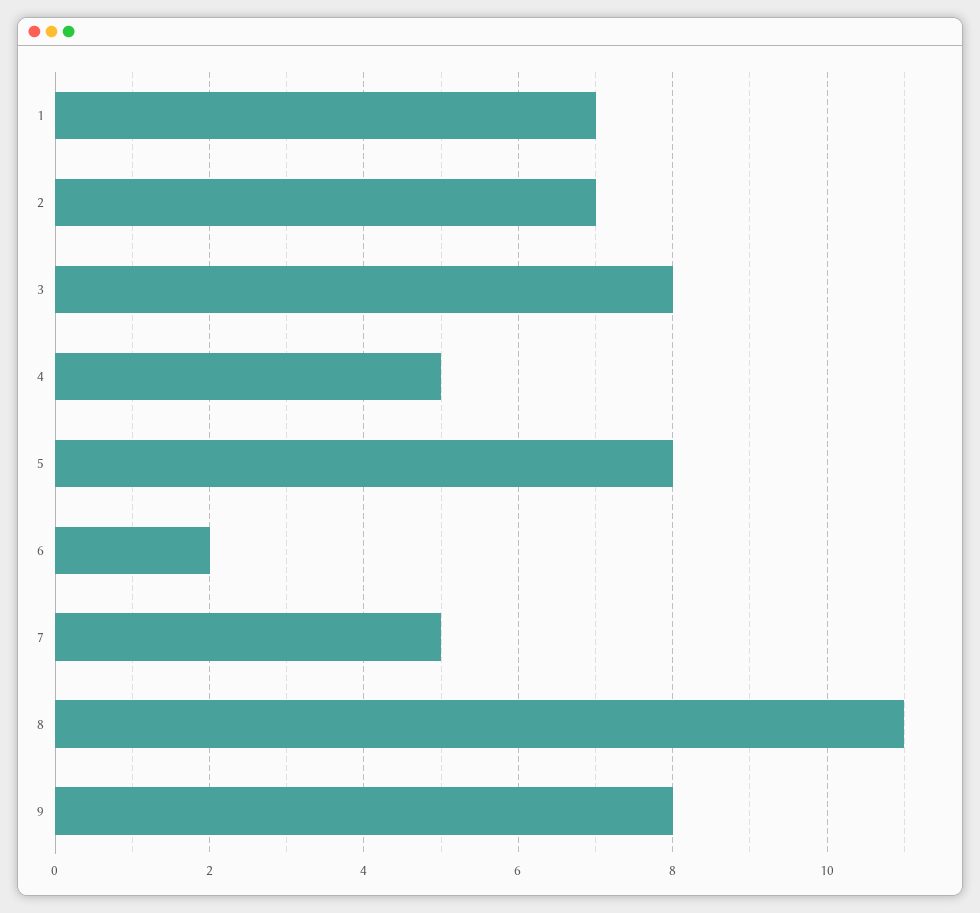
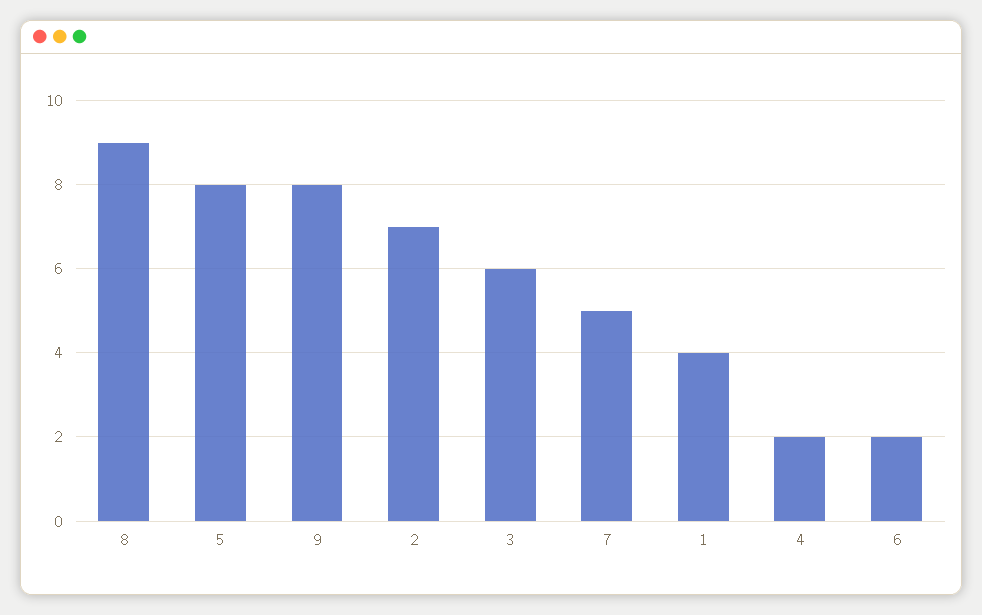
  {
-   "1": 7,
+   "1": 4,
    "2": 7,
-   "3": 8,
+   "3": 6,
-   "4": 5,
+   "4": 2,
    "5": 8,
    "6": 2,
    "7": 5,
-   "8": 11,
+   "8": 9,
    "9": 8
  }

